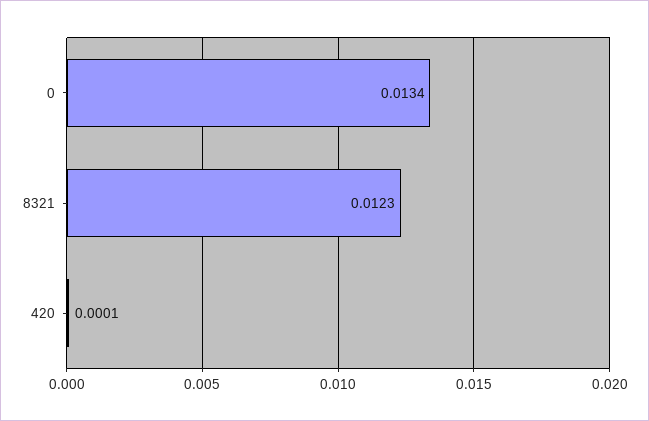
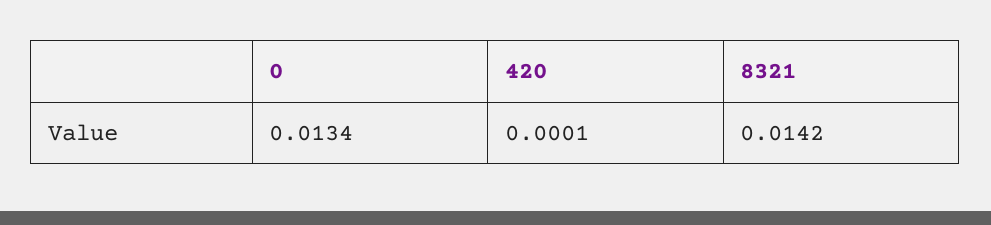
  {
    "0": 0.0134,
-   "8321": 0.0123,
+   "8321": 0.0142,
    "420": 0.0001
  }

